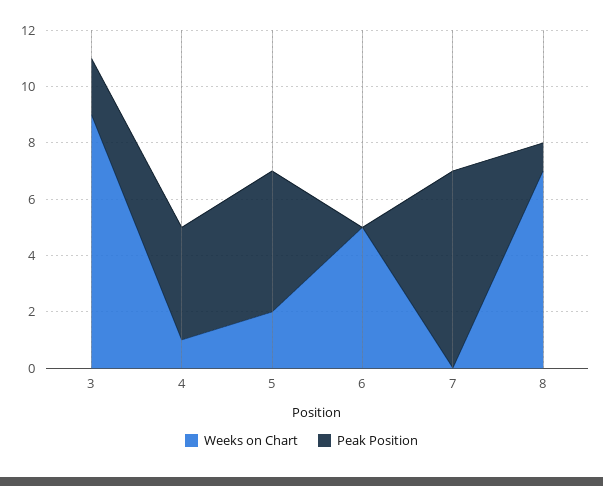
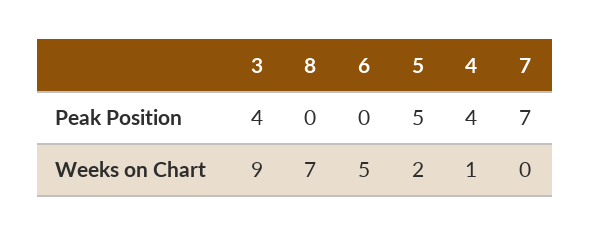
  {
    "Weeks on Chart": {
      "3": 9,
      "4": 1,
      "5": 2,
      "6": 5,
      "7": 0,
      "8": 7
    },
    "Peak Position": {
-     "3": 2,
+     "3": 4,
      "4": 4,
      "5": 5,
      "6": 0,
      "7": 7,
-     "8": 1
+     "8": 0
    }
  }

